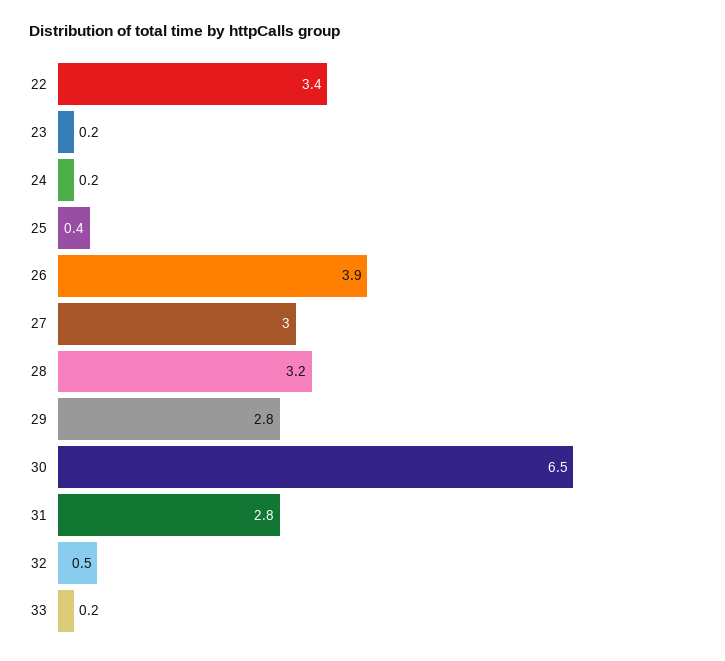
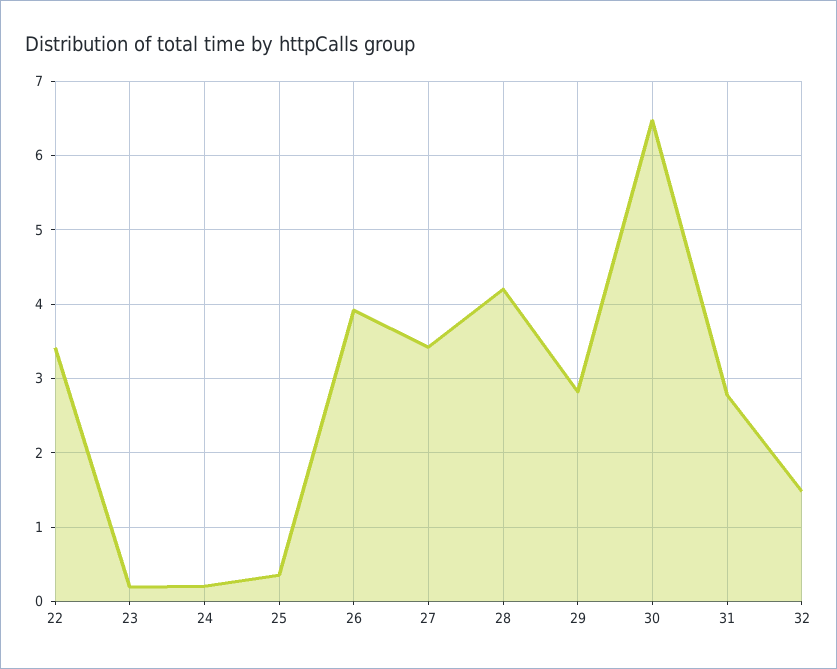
  {
    "22": 3.4,
    "23": 0.2,
    "24": 0.2,
    "25": 0.4,
    "26": 3.9,
-   "27": 3,
+   "27": 3.4,
-   "28": 3.2,
+   "28": 4.2,
    "29": 2.8,
    "30": 6.5,
    "31": 2.8,
-   "32": 0.5,
+   "32": 1.5
-   "33": 0.2
  }

